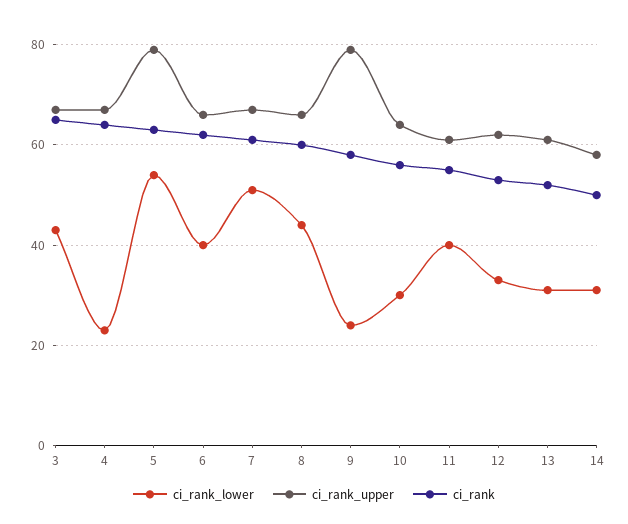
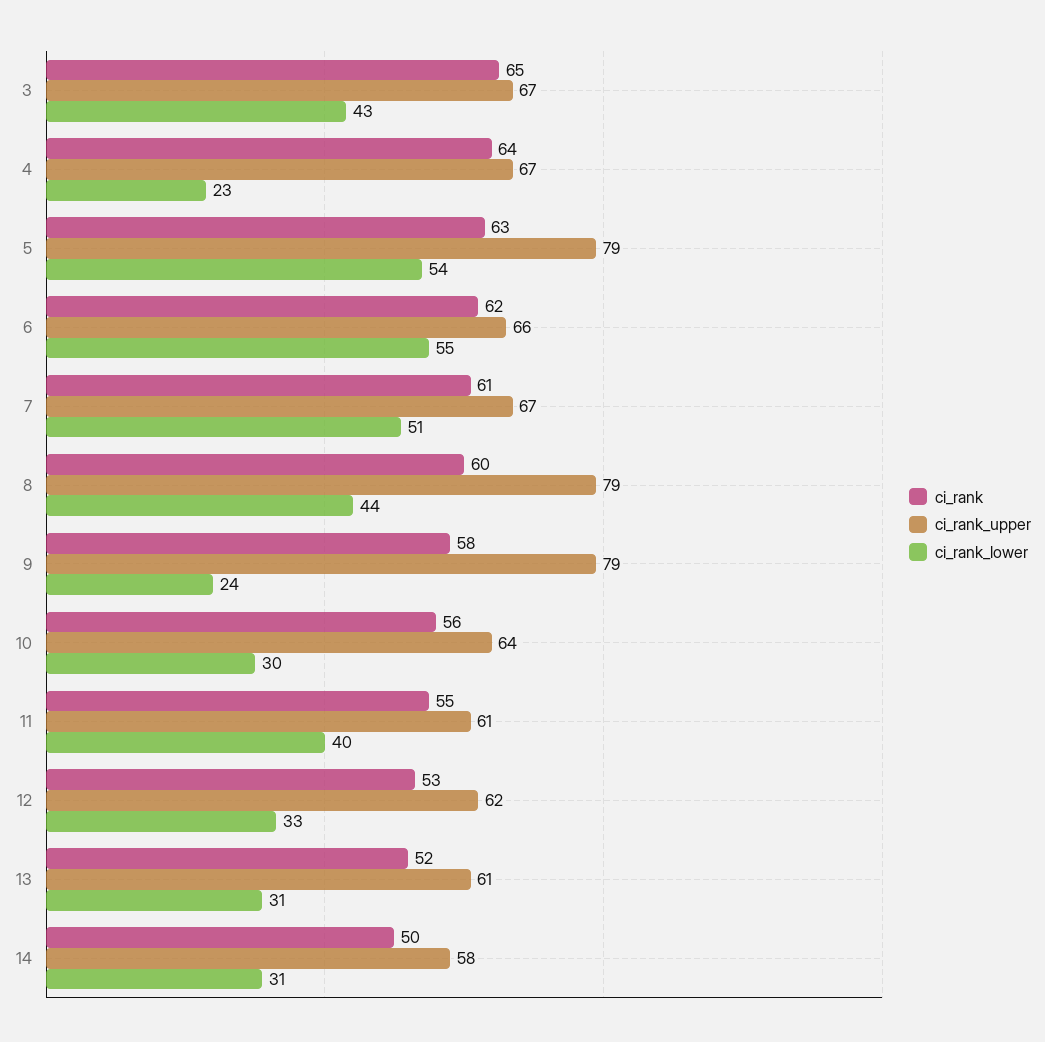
  {
    "ci_rank_lower": {
      "3": 43,
      "4": 23,
      "5": 54,
-     "6": 40,
+     "6": 55,
      "7": 51,
      "8": 44,
      "9": 24,
      "10": 30,
      "11": 40,
      "12": 33,
      "13": 31,
      "14": 31
    },
    "ci_rank_upper": {
      "3": 67,
      "4": 67,
      "5": 79,
      "6": 66,
      "7": 67,
-     "8": 65,
+     "8": 79,
      "9": 79,
      "10": 64,
      "11": 61,
      "12": 62,
      "13": 61,
      "14": 58
    },
    "ci_rank": {
      "3": 65,
      "4": 64,
      "5": 63,
      "6": 62,
      "7": 61,
      "8": 60,
      "9": 58,
      "10": 56,
      "11": 55,
      "12": 53,
      "13": 52,
      "14": 50
    }
  }

